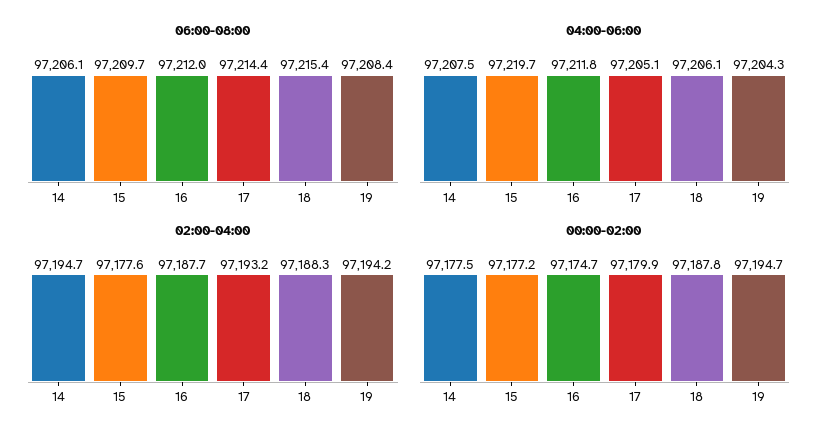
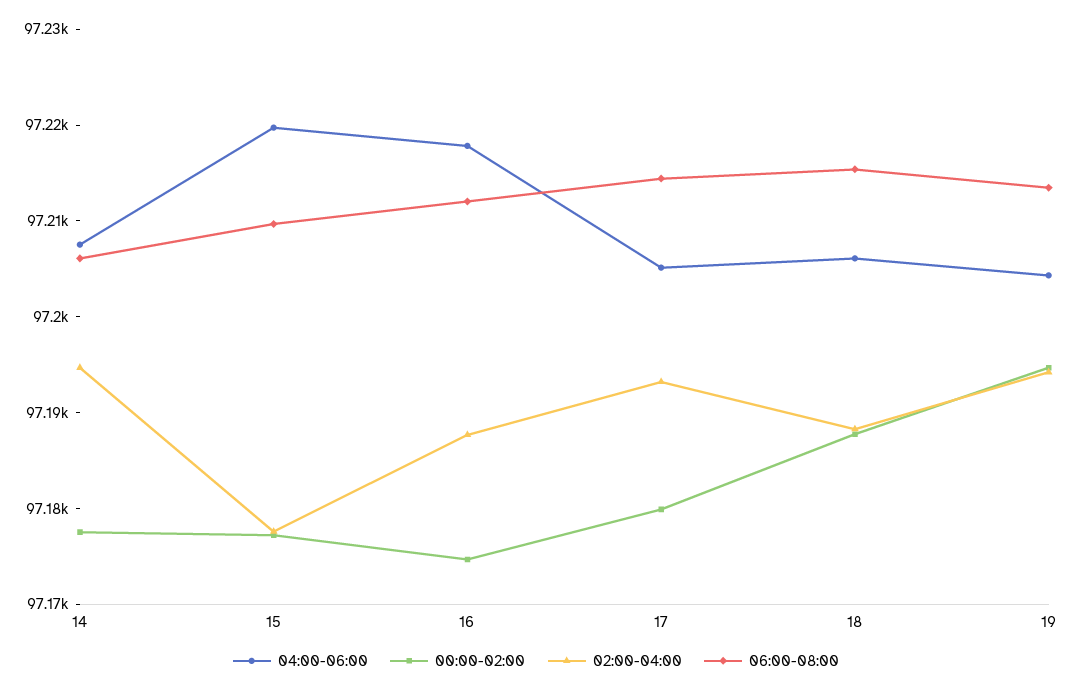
  {
    "06:00-08:00": {
      "14": 97206.1,
      "15": 97209.7,
      "16": 97212,
      "17": 97214.4,
      "18": 97215.4,
-     "19": 97208.4
+     "19": 97214
    },
    "04:00-06:00": {
      "14": 97207.5,
      "15": 97219.7,
-     "16": 97211.8,
+     "16": 97218,
      "17": 97205.1,
      "18": 97206.1,
      "19": 97204.3
    },
    "02:00-04:00": {
      "14": 97194.7,
      "15": 97177.6,
      "16": 97187.7,
      "17": 97193.2,
      "18": 97188.3,
      "19": 97194.2
    },
    "00:00-02:00": {
      "14": 97177.5,
      "15": 97177.2,
      "16": 97174.7,
      "17": 97179.9,
      "18": 97187.8,
      "19": 97194.7
    }
  }

